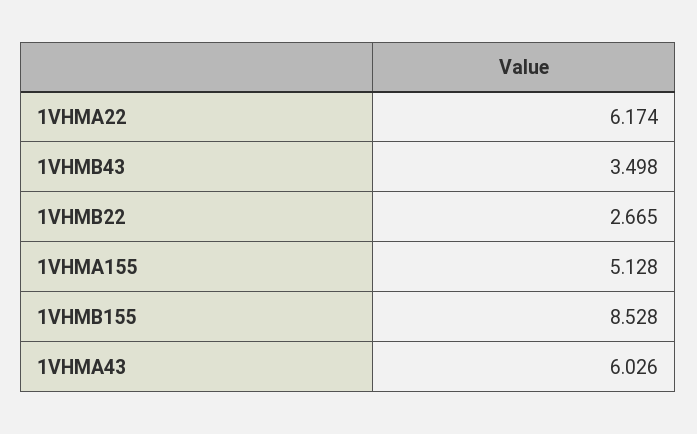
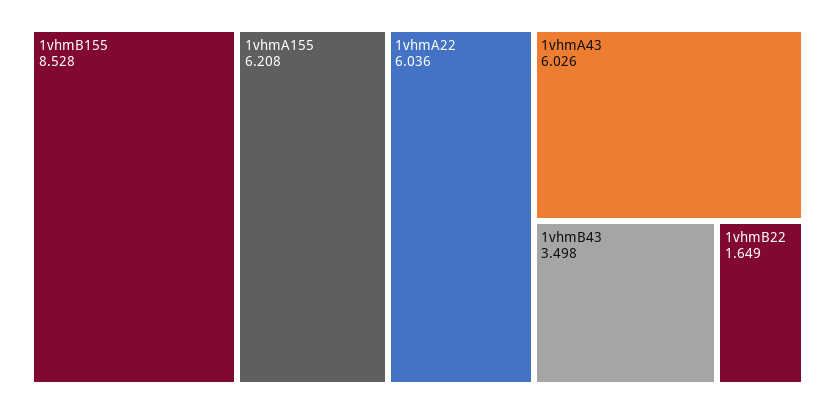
  {
-   "1VHMA22": 6.174,
+   "1VHMA22": 6.036,
    "1VHMB43": 3.498,
-   "1VHMB22": 2.665,
+   "1VHMB22": 1.649,
-   "1VHMA155": 5.128,
+   "1VHMA155": 6.208,
    "1VHMB155": 8.528,
    "1VHMA43": 6.026
  }

